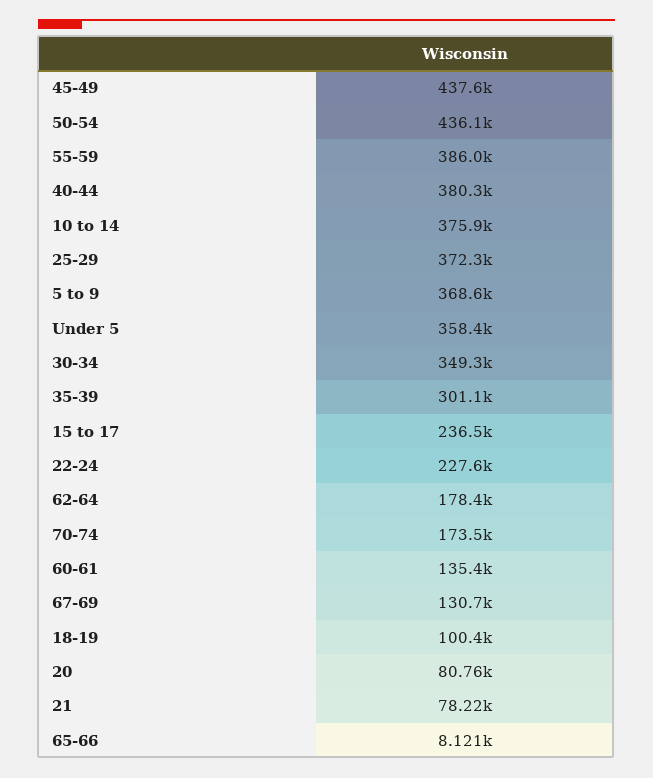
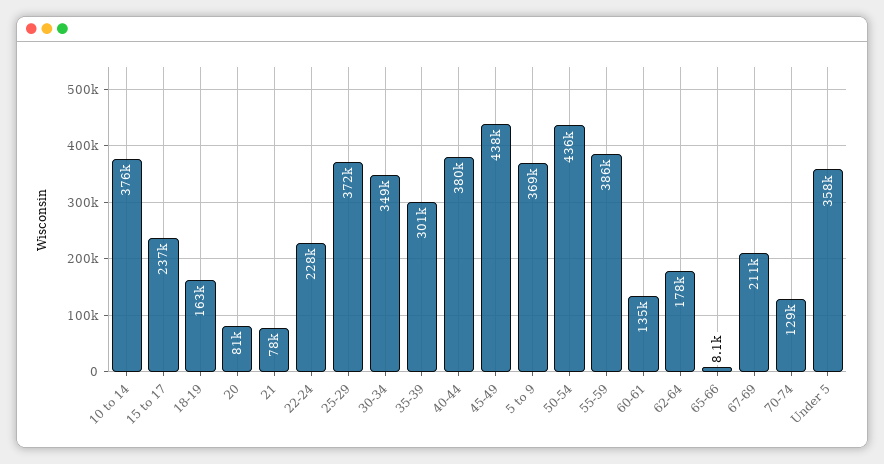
  {
    "45-49": 437600,
    "50-54": 436100,
    "55-59": 386000,
    "40-44": 380300,
    "10 to 14": 375900,
    "25-29": 372300,
    "5 to 9": 368600,
    "Under 5": 358400,
    "30-34": 349300,
    "35-39": 301100,
    "15 to 17": 236500,
    "22-24": 227600,
    "62-64": 178400,
-   "70-74": 173500,
+   "70-74": 129000,
    "60-61": 135400,
-   "67-69": 130700,
+   "67-69": 211000,
-   "18-19": 100400,
+   "18-19": 163000,
    "20": 80760,
    "21": 78220,
    "65-66": 8121
  }

